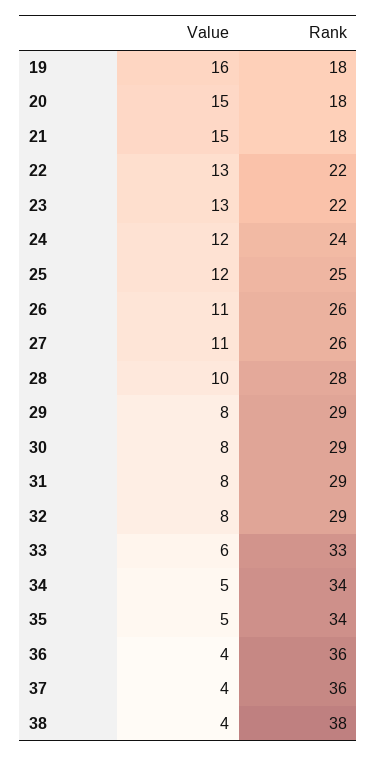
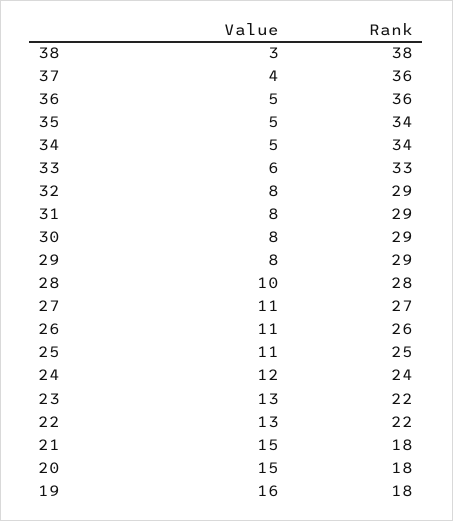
  {
    "Value": {
      "19": 16,
      "20": 15,
      "21": 15,
      "22": 13,
      "23": 13,
      "24": 12,
-     "25": 12,
+     "25": 11,
      "26": 11,
      "27": 11,
      "28": 10,
      "29": 8,
      "30": 8,
      "31": 8,
      "32": 8,
      "33": 6,
      "34": 5,
      "35": 5,
-     "36": 4,
+     "36": 5,
      "37": 4,
-     "38": 4
+     "38": 3
    },
    "Rank": {
      "19": 18,
      "20": 18,
      "21": 18,
      "22": 22,
      "23": 22,
      "24": 24,
      "25": 25,
      "26": 26,
-     "27": 26,
+     "27": 27,
      "28": 28,
      "29": 29,
      "30": 29,
      "31": 29,
      "32": 29,
      "33": 33,
      "34": 34,
      "35": 34,
      "36": 36,
      "37": 36,
      "38": 38
    }
  }

